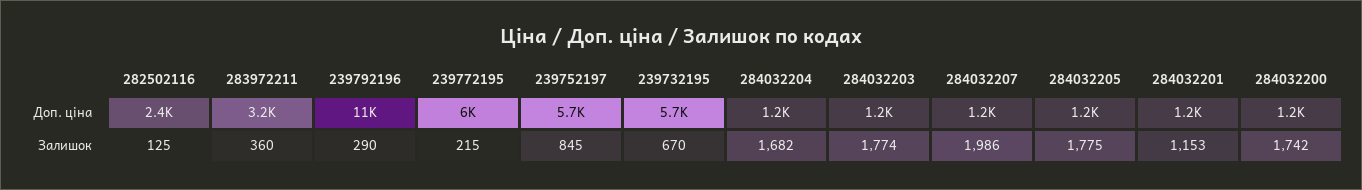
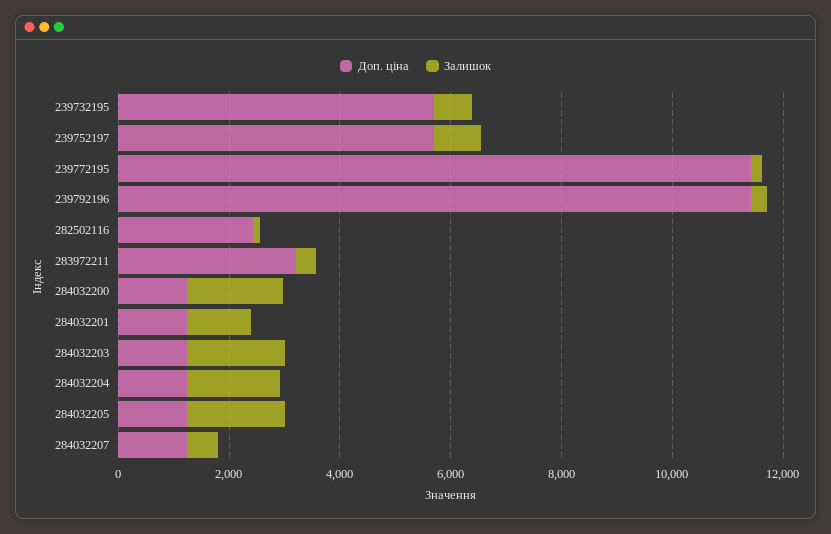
  {
    "Доп. ціна": {
      "282502116": 2400,
      "283972211": 3200,
      "239792196": 11000,
-     "239772195": 6000,
+     "239772195": 11500,
      "239752197": 5700,
      "239732195": 5700,
      "284032204": 1200,
      "284032203": 1200,
      "284032207": 1200,
      "284032205": 1200,
      "284032201": 1200,
      "284032200": 1200
    },
    "Залишок": {
      "282502116": 125,
      "283972211": 360,
      "239792196": 290,
      "239772195": 215,
      "239752197": 845,
      "239732195": 670,
      "284032204": 1682,
      "284032203": 1774,
-     "284032207": 1986,
+     "284032207": 500,
      "284032205": 1775,
      "284032201": 1153,
      "284032200": 1742
    }
  }

